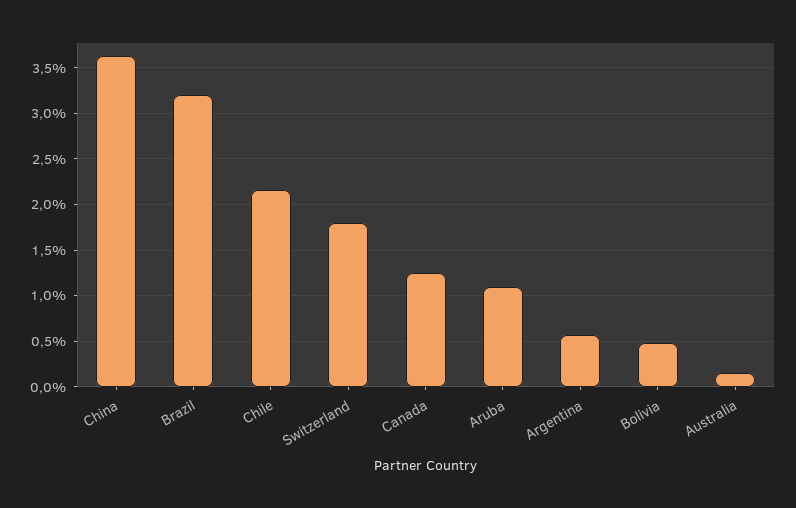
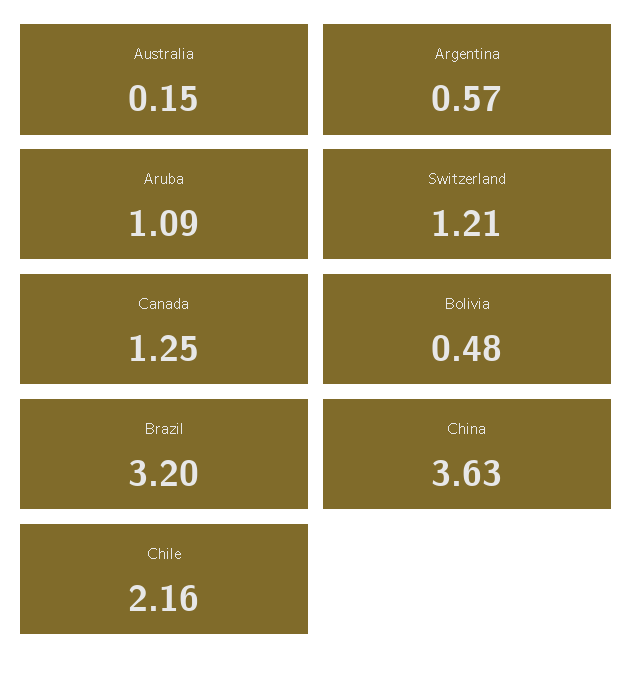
  {
    "China": 3.63,
    "Brazil": 3.2,
    "Chile": 2.16,
-   "Switzerland": 1.8,
+   "Switzerland": 1.21,
    "Canada": 1.25,
    "Aruba": 1.09,
    "Argentina": 0.57,
    "Bolivia": 0.48,
    "Australia": 0.15
  }

